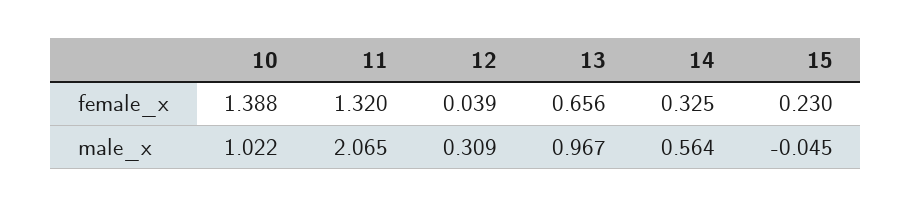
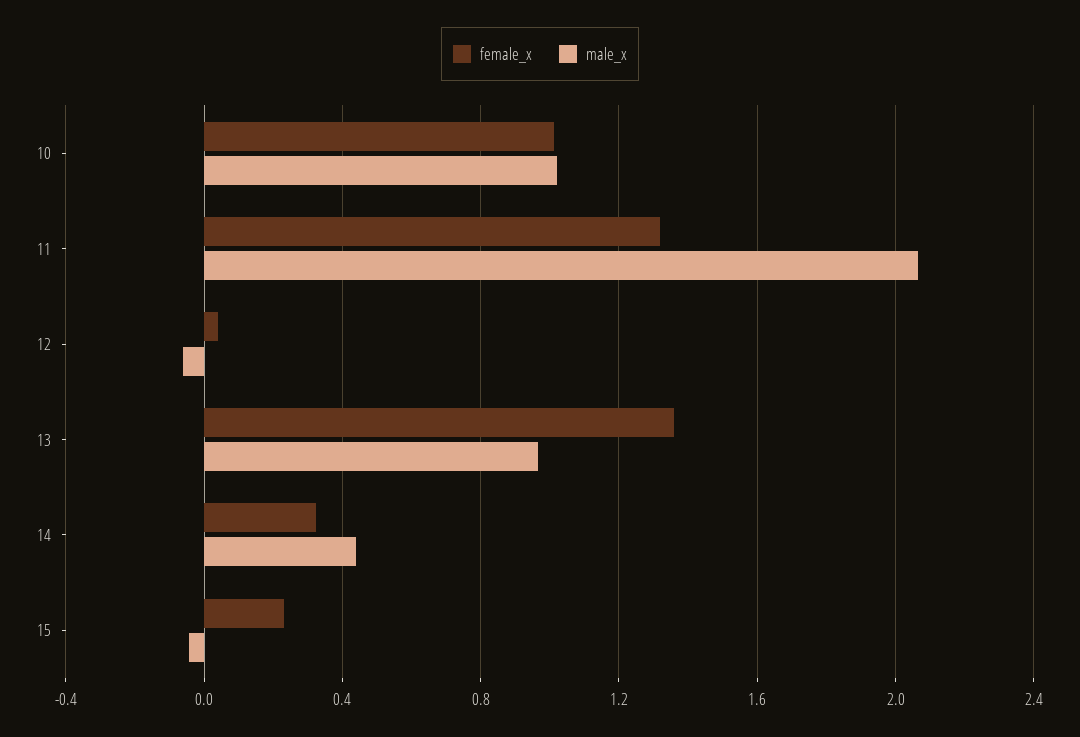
  {
    "female_x": {
-     "10": 1.388,
+     "10": 1,
      "11": 1.32,
      "12": 0.039,
-     "13": 0.656,
+     "13": 1.35,
      "14": 0.325,
      "15": 0.23
    },
    "male_x": {
      "10": 1.022,
      "11": 2.065,
-     "12": 0.309,
+     "12": -0.05,
      "13": 0.967,
-     "14": 0.564,
+     "14": 0.45,
      "15": -0.045
    }
  }

